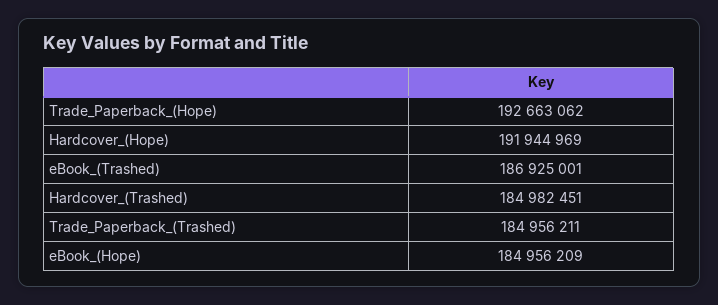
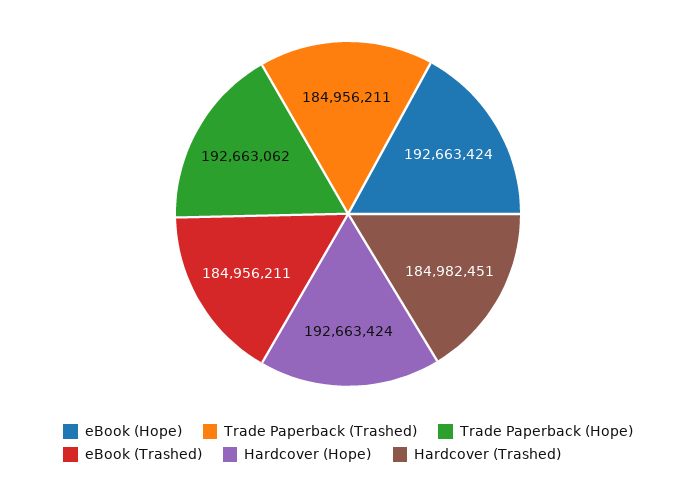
  {
    "Trade_Paperback_(Hope)": 192663062,
-   "Hardcover_(Hope)": 191944969,
+   "Hardcover_(Hope)": 192663424,
-   "eBook_(Trashed)": 186925001,
+   "eBook_(Trashed)": 184956211,
    "Hardcover_(Trashed)": 184982451,
    "Trade_Paperback_(Trashed)": 184956211,
-   "eBook_(Hope)": 184956209
+   "eBook_(Hope)": 192663424
  }

